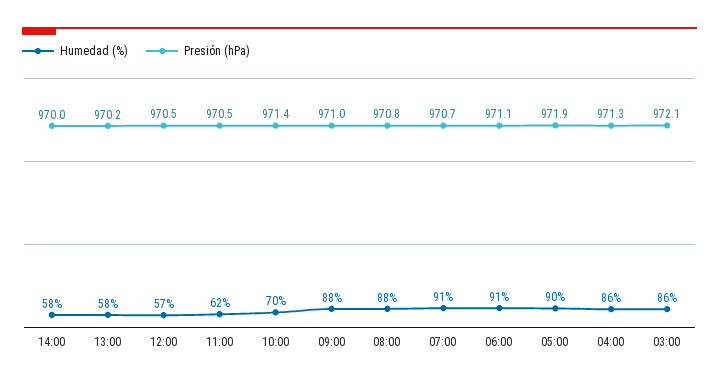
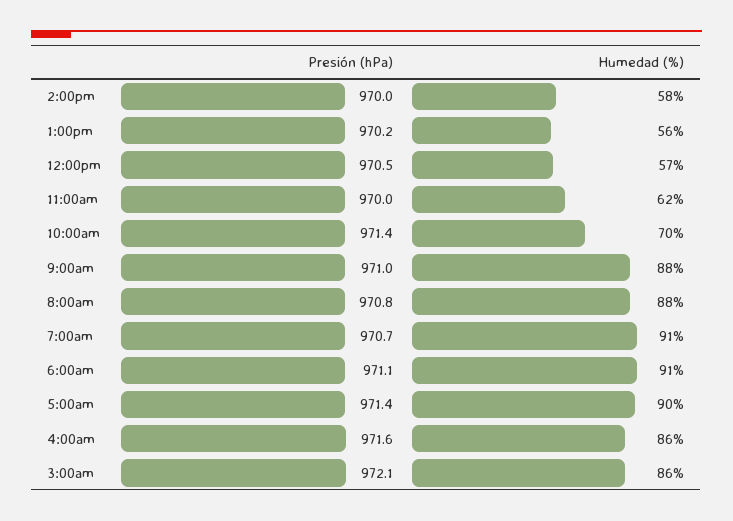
  {
    "Humedad (%)": {
      "14:00": 58,
-     "13:00": 58,
+     "13:00": 56,
      "12:00": 57,
      "11:00": 62,
      "10:00": 70,
      "09:00": 88,
      "08:00": 88,
      "07:00": 91,
      "06:00": 91,
      "05:00": 90,
      "04:00": 86,
      "03:00": 86
    },
    "Presión (hPa)": {
      "14:00": 970,
      "13:00": 970.2,
      "12:00": 970.5,
-     "11:00": 970.5,
+     "11:00": 970,
      "10:00": 971.4,
      "09:00": 971,
      "08:00": 970.8,
      "07:00": 970.7,
      "06:00": 971.1,
-     "05:00": 971.9,
+     "05:00": 971.4,
-     "04:00": 971.3,
+     "04:00": 971.6,
      "03:00": 972.1
    }
  }

